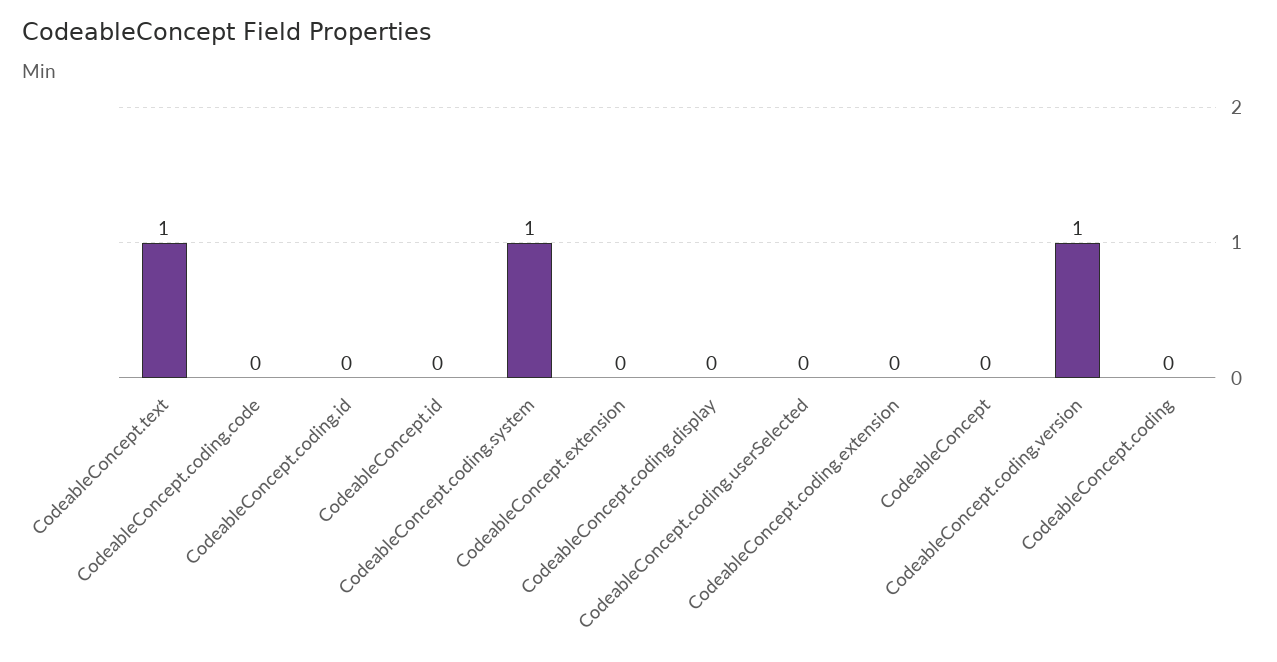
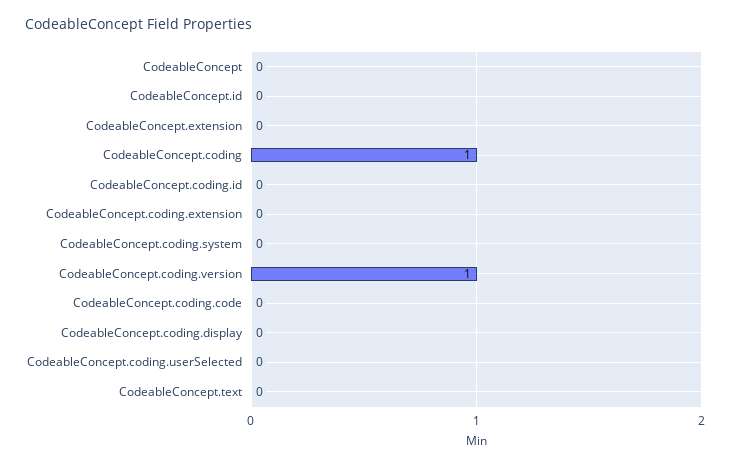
  {
-   "CodeableConcept.text": 1,
+   "CodeableConcept.text": 0,
    "CodeableConcept.coding.code": 0,
    "CodeableConcept.coding.id": 0,
    "CodeableConcept.id": 0,
-   "CodeableConcept.coding.system": 1,
+   "CodeableConcept.coding.system": 0,
    "CodeableConcept.extension": 0,
    "CodeableConcept.coding.display": 0,
    "CodeableConcept.coding.userSelected": 0,
    "CodeableConcept.coding.extension": 0,
    "CodeableConcept": 0,
    "CodeableConcept.coding.version": 1,
-   "CodeableConcept.coding": 0
+   "CodeableConcept.coding": 1
  }

